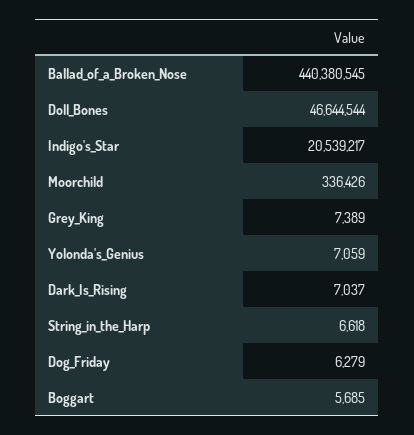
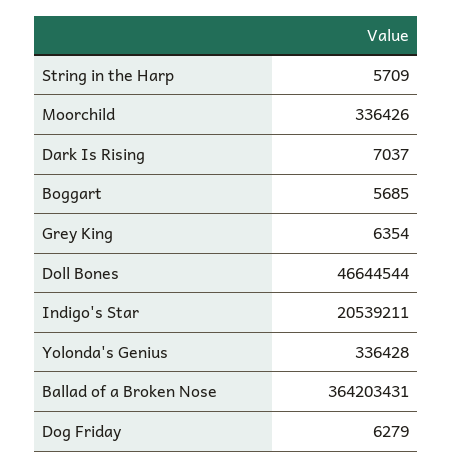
  {
-   "Ballad_of_a_Broken_Nose": 440380545,
+   "Ballad_of_a_Broken_Nose": 364203431,
    "Doll_Bones": 46644544,
-   "Indigo's_Star": 20539217,
+   "Indigo's_Star": 20539211,
    "Moorchild": 336426,
-   "Grey_King": 7389,
+   "Grey_King": 6354,
-   "Yolonda's_Genius": 7059,
+   "Yolonda's_Genius": 336428,
    "Dark_Is_Rising": 7037,
-   "String_in_the_Harp": 6618,
+   "String_in_the_Harp": 5709,
    "Dog_Friday": 6279,
    "Boggart": 5685
  }

